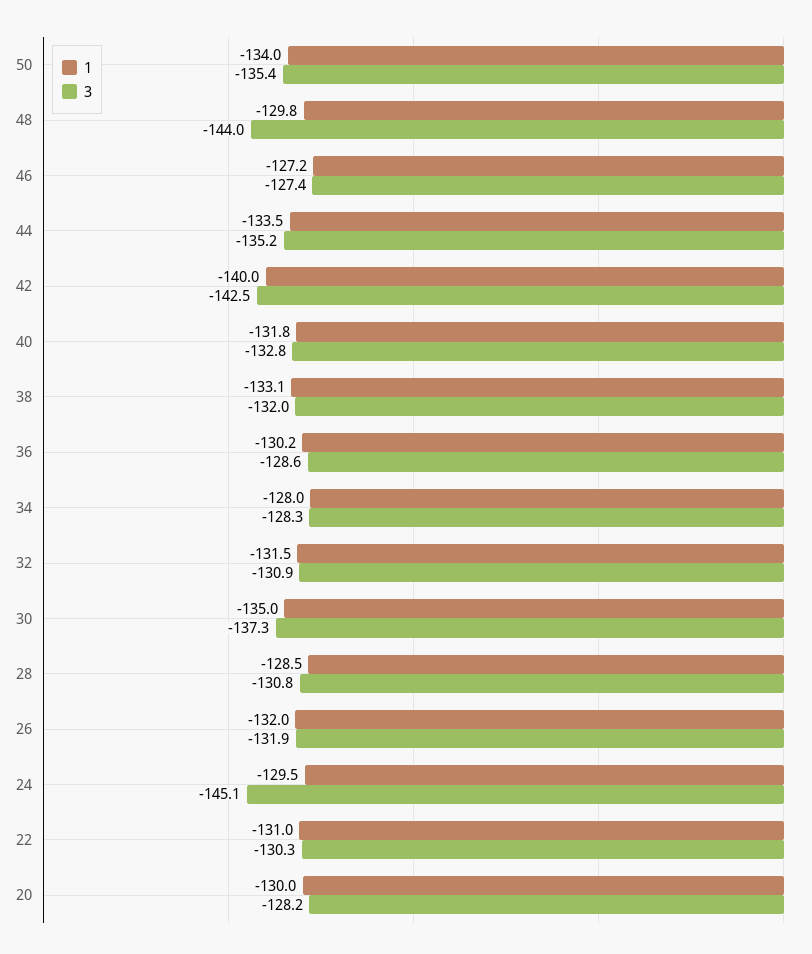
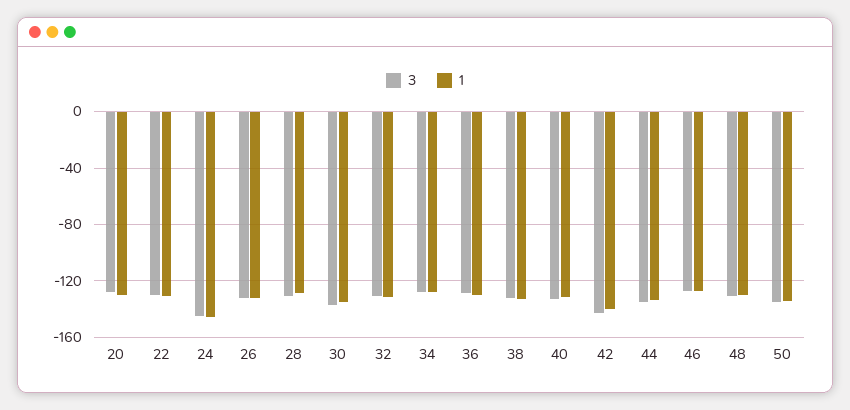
  {
    "1": {
      "50": -134,
      "48": -129.8,
      "46": -127.2,
      "44": -133.5,
      "42": -140,
      "40": -131.8,
      "38": -133.1,
      "36": -130.2,
      "34": -128,
      "32": -131.5,
      "30": -135,
      "28": -128.5,
      "26": -132,
-     "24": -129.5,
+     "24": -145,
      "22": -131,
      "20": -130
    },
    "3": {
      "50": -135.4,
-     "48": -144,
+     "48": -130,
      "46": -127.4,
      "44": -135.2,
      "42": -142.5,
      "40": -132.8,
      "38": -132,
      "36": -128.6,
      "34": -128.3,
      "32": -130.9,
      "30": -137.3,
      "28": -130.8,
      "26": -131.9,
      "24": -145.1,
      "22": -130.3,
      "20": -128.2
    }
  }

